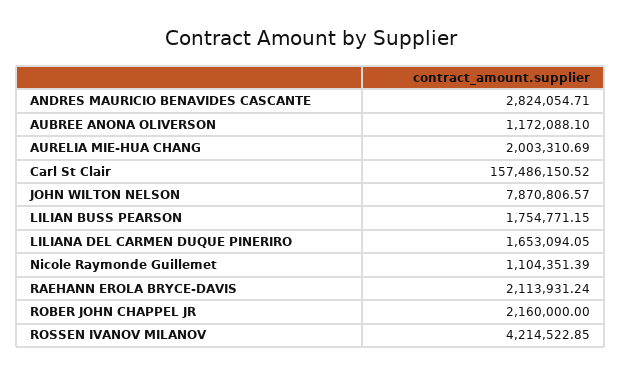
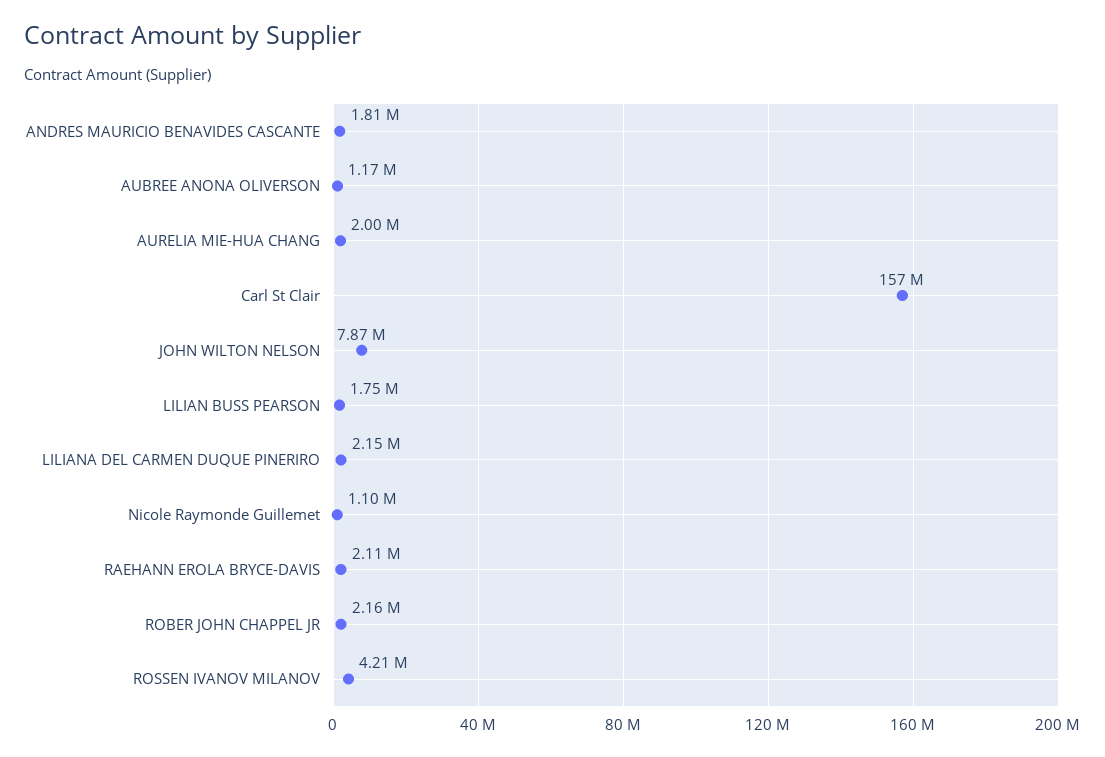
  {
-   "ANDRES MAURICIO BENAVIDES CASCANTE": 2824054.71,
+   "ANDRES MAURICIO BENAVIDES CASCANTE": 1810000,
    "AUBREE ANONA OLIVERSON": 1172088.1,
    "AURELIA MIE-HUA CHANG": 2003310.69,
    "Carl St Clair": 157486150.52,
    "JOHN WILTON NELSON": 7870806.57,
    "LILIAN BUSS PEARSON": 1754771.15,
-   "LILIANA DEL CARMEN DUQUE PINERIRO": 1653094.05,
+   "LILIANA DEL CARMEN DUQUE PINERIRO": 2150000,
    "Nicole Raymonde Guillemet": 1104351.39,
    "RAEHANN EROLA BRYCE-DAVIS": 2113931.24,
    "ROBER JOHN CHAPPEL JR": 2160000,
    "ROSSEN IVANOV MILANOV": 4214522.85
  }

